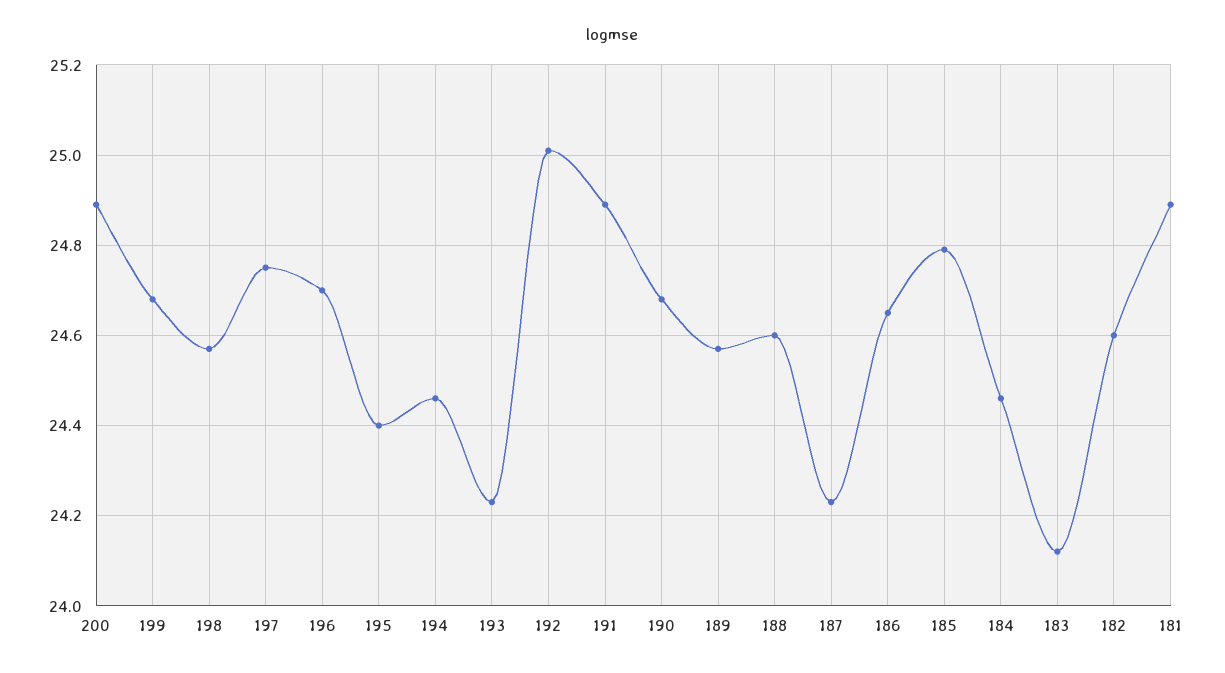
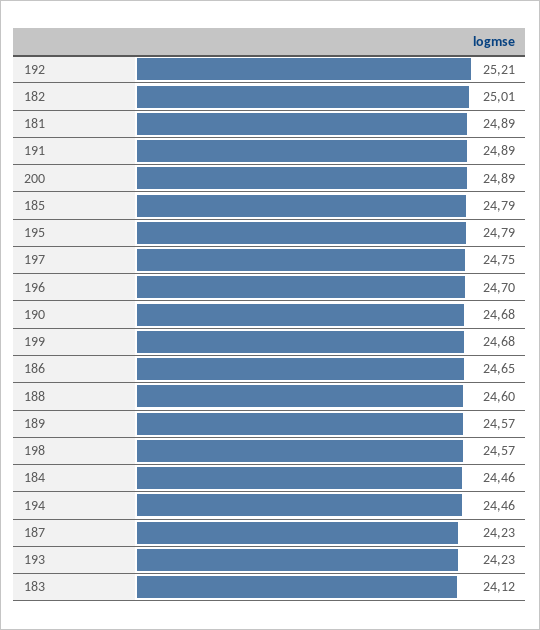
  {
    "200": 24.89,
    "199": 24.68,
    "198": 24.57,
    "197": 24.75,
    "196": 24.7,
-   "195": 24.4,
+   "195": 24.79,
    "194": 24.46,
    "193": 24.23,
-   "192": 25,
+   "192": 25.21,
    "191": 24.89,
    "190": 24.68,
    "189": 24.57,
    "188": 24.6,
    "187": 24.23,
    "186": 24.65,
    "185": 24.79,
    "184": 24.46,
    "183": 24.12,
-   "182": 24.6,
+   "182": 25.01,
    "181": 24.89
  }

